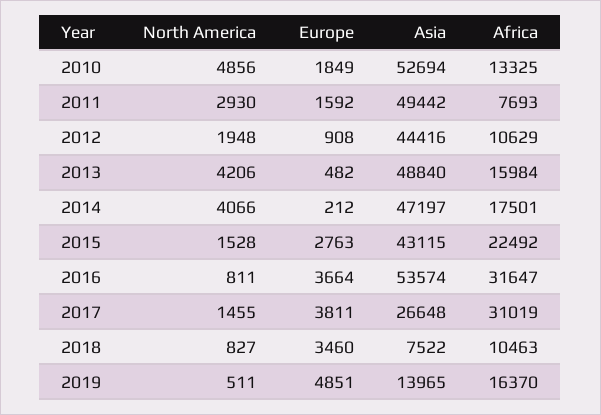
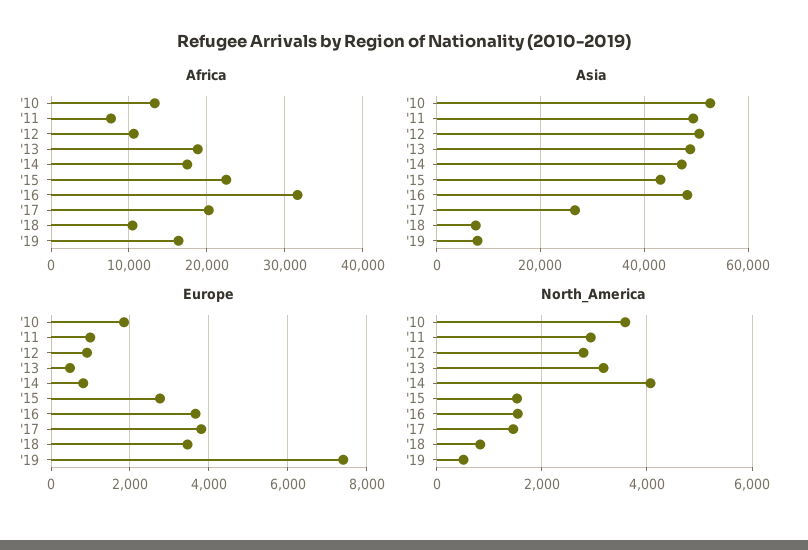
  {
    "North America": {
-     "2010": 4856,
+     "2010": 3600,
      "2011": 2930,
-     "2012": 1948,
+     "2012": 2800,
-     "2013": 4206,
+     "2013": 3200,
      "2014": 4066,
      "2015": 1528,
-     "2016": 811,
+     "2016": 1600,
      "2017": 1455,
      "2018": 827,
      "2019": 511
    },
    "Europe": {
      "2010": 1849,
-     "2011": 1592,
+     "2011": 1000,
      "2012": 908,
      "2013": 482,
-     "2014": 212,
+     "2014": 800,
      "2015": 2763,
      "2016": 3664,
      "2017": 3811,
      "2018": 3460,
-     "2019": 4851
+     "2019": 7400
    },
    "Asia": {
      "2010": 52694,
      "2011": 49442,
-     "2012": 44416,
+     "2012": 50000,
      "2013": 48840,
      "2014": 47197,
      "2015": 43115,
-     "2016": 53574,
+     "2016": 48000,
      "2017": 26648,
      "2018": 7522,
-     "2019": 13965
+     "2019": 8000
    },
    "Africa": {
      "2010": 13325,
      "2011": 7693,
      "2012": 10629,
-     "2013": 15984,
+     "2013": 19000,
      "2014": 17501,
      "2015": 22492,
      "2016": 31647,
-     "2017": 31019,
+     "2017": 20000,
      "2018": 10463,
      "2019": 16370
    }
  }

